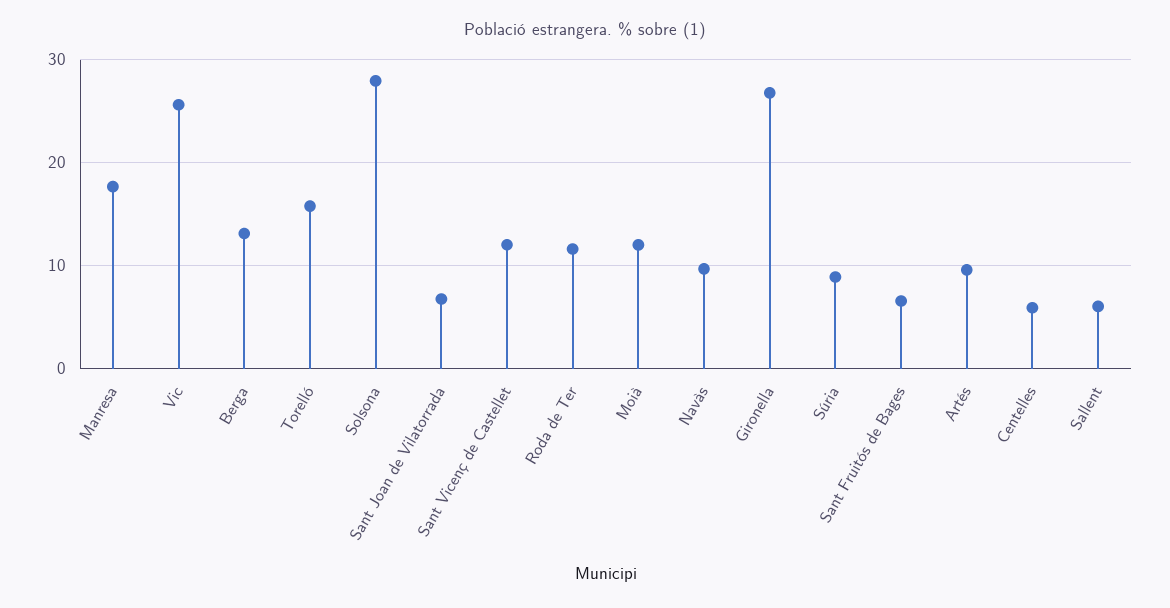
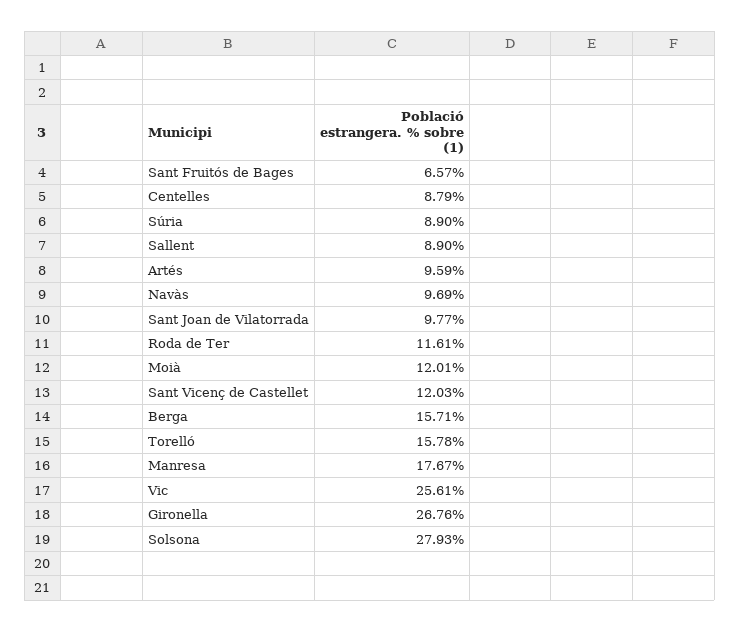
  {
    "Manresa": 17.67,
    "Vic": 25.61,
-   "Berga": 13,
+   "Berga": 15.71,
    "Torelló": 15.78,
    "Solsona": 27.93,
-   "Sant Joan de Vilatorrada": 7,
+   "Sant Joan de Vilatorrada": 9.77,
    "Sant Vicenç de Castellet": 12.03,
    "Roda de Ter": 11.61,
    "Moià": 12.01,
    "Navàs": 9.69,
    "Gironella": 26.76,
    "Súria": 8.9,
    "Sant Fruitós de Bages": 6.57,
    "Artés": 9.59,
-   "Centelles": 6,
+   "Centelles": 8.79,
-   "Sallent": 6
+   "Sallent": 8.9
  }

